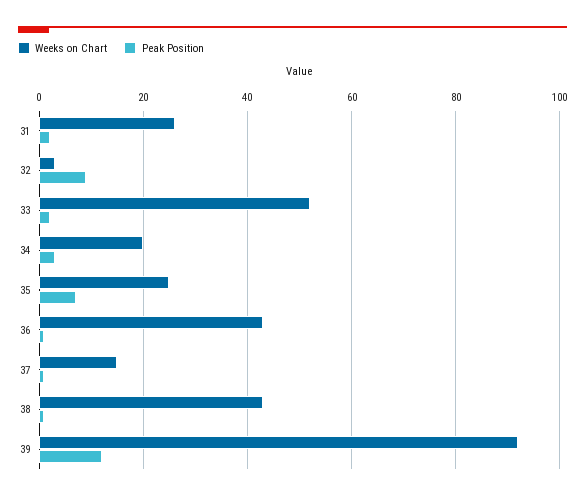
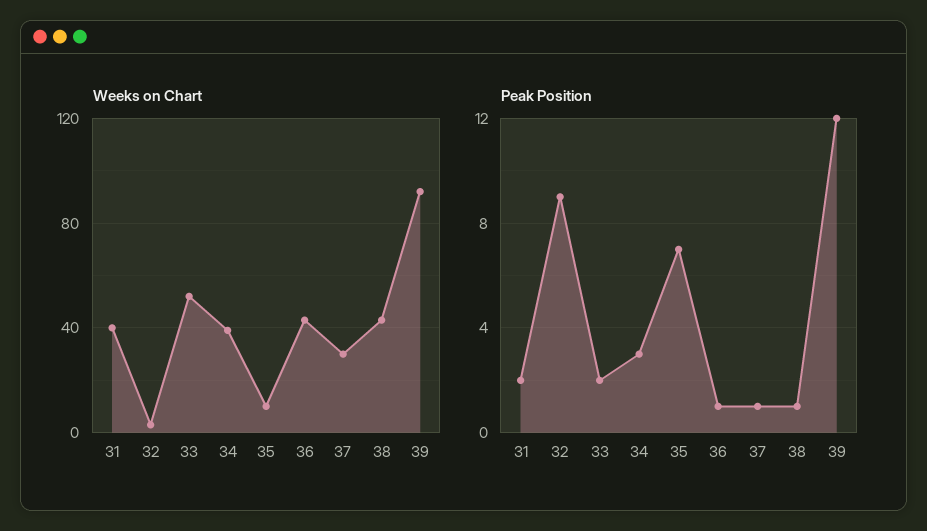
  {
    "Weeks on Chart": {
-     "31": 25,
+     "31": 40,
      "32": 5,
      "33": 50,
-     "34": 20,
+     "34": 40,
-     "35": 25,
+     "35": 10,
      "36": 45,
-     "37": 15,
+     "37": 30,
      "38": 45,
      "39": 90
    },
    "Peak Position": {
      "31": 2,
      "32": 9,
      "33": 2,
      "34": 3,
      "35": 7,
      "36": 1,
      "37": 1,
      "38": 1,
      "39": 12
    }
  }

